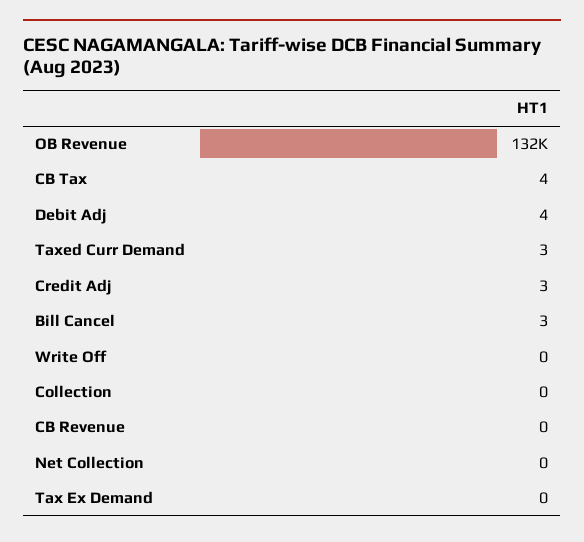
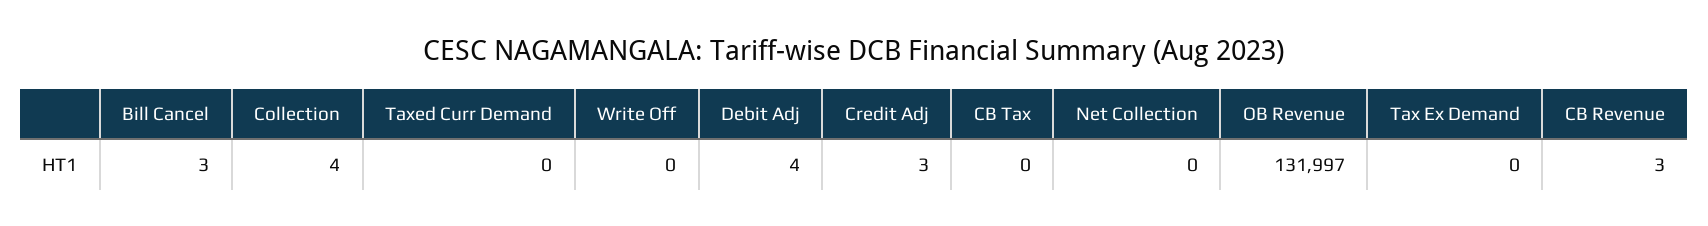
  {
    "OB Revenue": 131997,
-   "CB Tax": 4,
+   "CB Tax": 0,
    "Debit Adj": 4,
-   "Taxed Curr Demand": 3,
+   "Taxed Curr Demand": 0,
    "Credit Adj": 3,
    "Bill Cancel": 3,
    "Write Off": 0,
-   "Collection": 0,
+   "Collection": 4,
-   "CB Revenue": 0,
+   "CB Revenue": 3,
    "Net Collection": 0,
    "Tax Ex Demand": 0
  }

